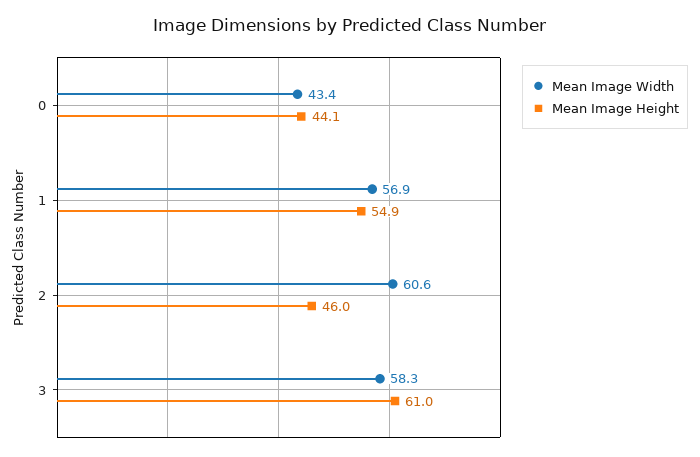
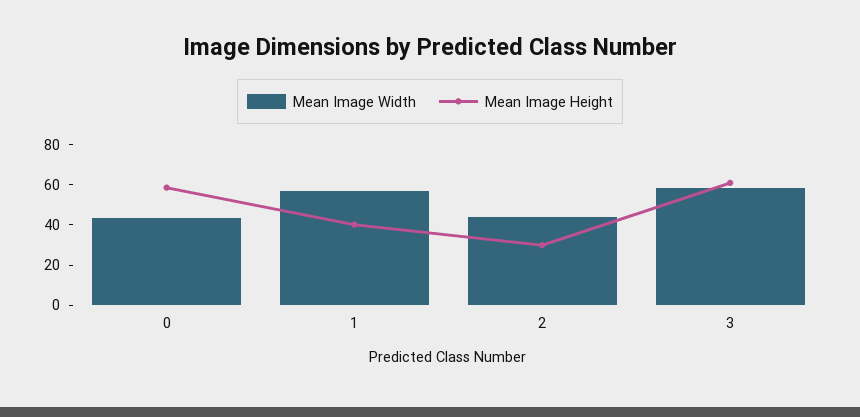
  {
    "Mean Image Width": {
      "0": 43.4,
      "1": 56.9,
-     "2": 60.6,
+     "2": 45,
      "3": 58.3
    },
    "Mean Image Height": {
-     "0": 44.1,
+     "0": 60,
-     "1": 54.9,
+     "1": 40,
-     "2": 46,
+     "2": 30,
      "3": 61
    }
  }

